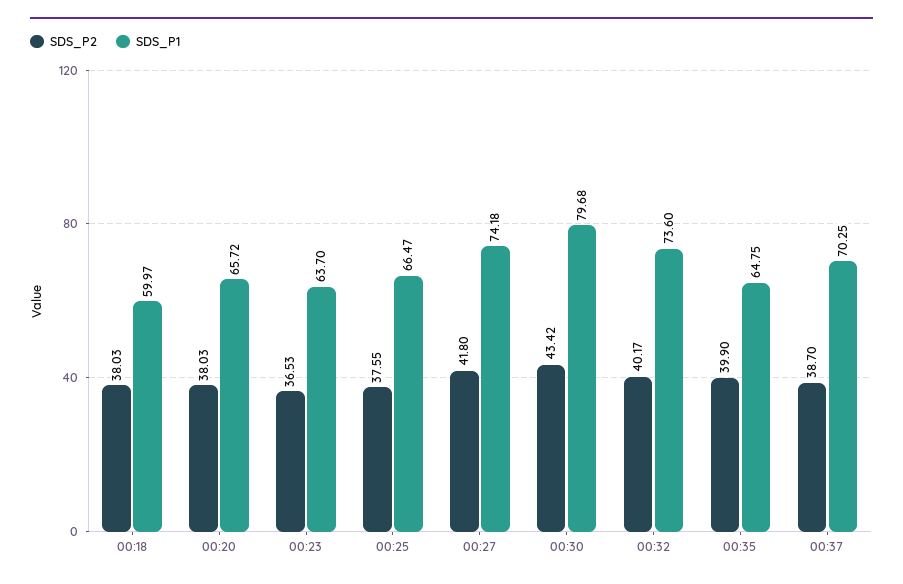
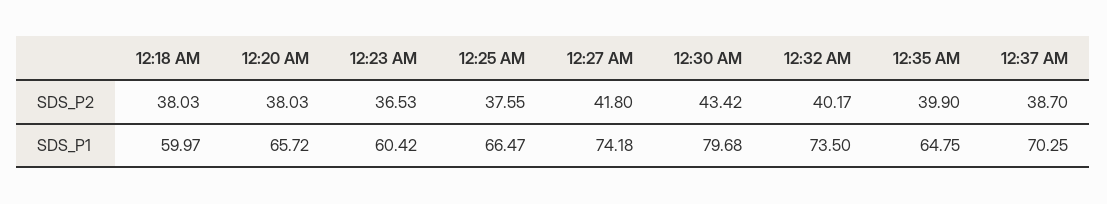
  {
    "SDS_P2": {
      "00:18": 38.03,
      "00:20": 38.03,
      "00:23": 36.53,
      "00:25": 37.55,
      "00:27": 41.8,
      "00:30": 43.42,
      "00:32": 40.17,
      "00:35": 39.9,
      "00:37": 38.7
    },
    "SDS_P1": {
      "00:18": 59.97,
      "00:20": 65.72,
-     "00:23": 63.7,
+     "00:23": 60.42,
      "00:25": 66.47,
      "00:27": 74.18,
      "00:30": 79.68,
-     "00:32": 73.6,
+     "00:32": 73.5,
      "00:35": 64.75,
      "00:37": 70.25
    }
  }

